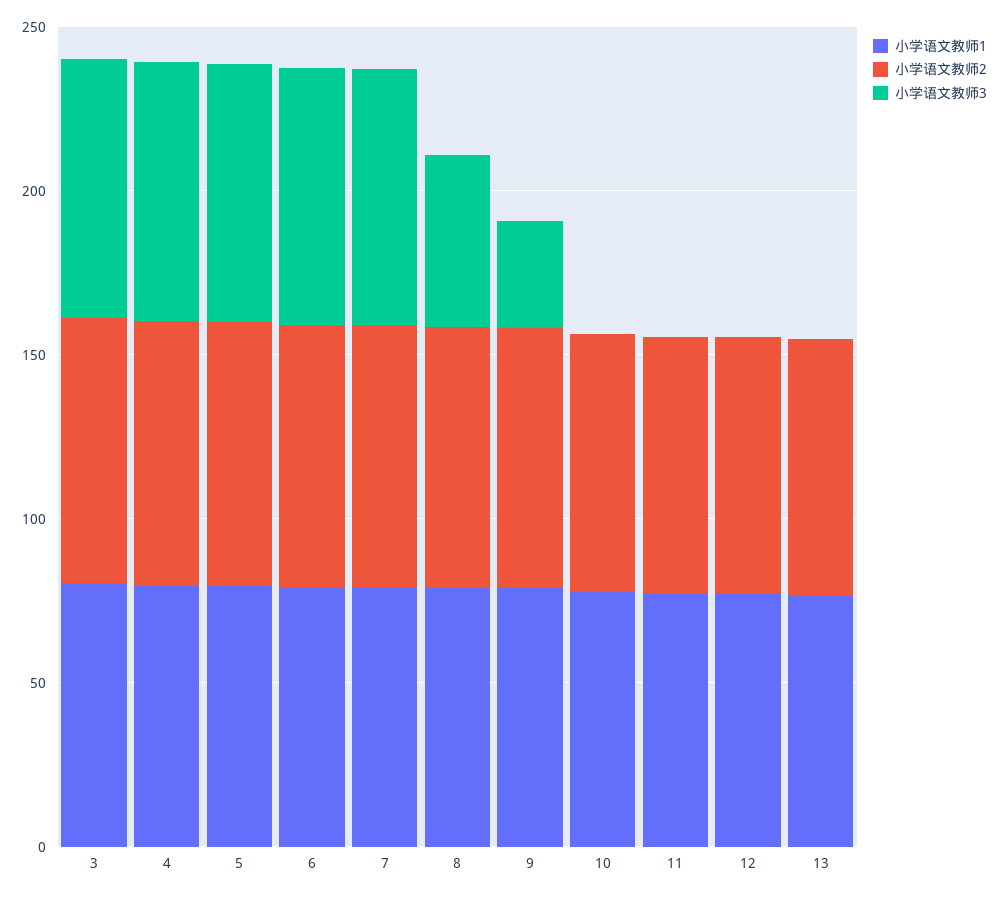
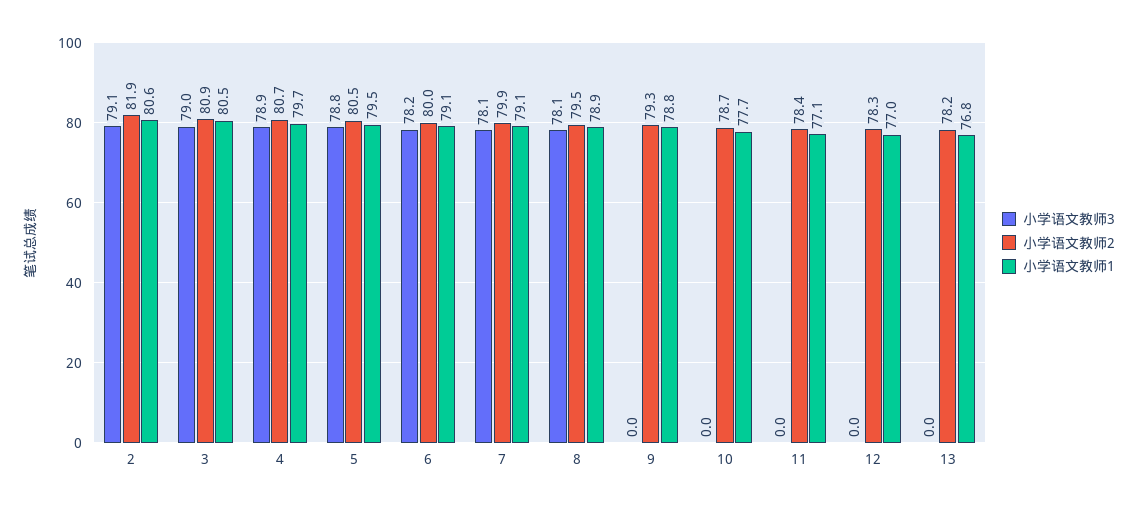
  {
    "小学语文教师1": {
      "3": 80.5,
      "4": 79.7,
      "5": 79.5,
      "6": 79.1,
      "7": 79.1,
      "8": 78.9,
      "9": 78.8,
      "10": 77.7,
      "11": 77.1,
      "12": 77,
-     "13": 76.8
+     "13": 76.8,
+     "2": 80.6
    },
    "小学语文教师2": {
      "3": 80.9,
      "4": 80.7,
      "5": 80.5,
      "6": 80,
      "7": 79.9,
      "8": 79.5,
      "9": 79.3,
      "10": 78.7,
      "11": 78.4,
      "12": 78.3,
-     "13": 78.2
+     "13": 78.2,
+     "2": 81.9
    },
    "小学语文教师3": {
      "3": 79,
      "4": 78.9,
      "5": 78.8,
      "6": 78.2,
      "7": 78.1,
-     "8": 50,
+     "8": 78.1,
-     "9": 30,
+     "9": 0,
      "10": 0,
      "11": 0,
      "12": 0,
-     "13": 0
+     "13": 0,
+     "2": 79.1
    }
  }

